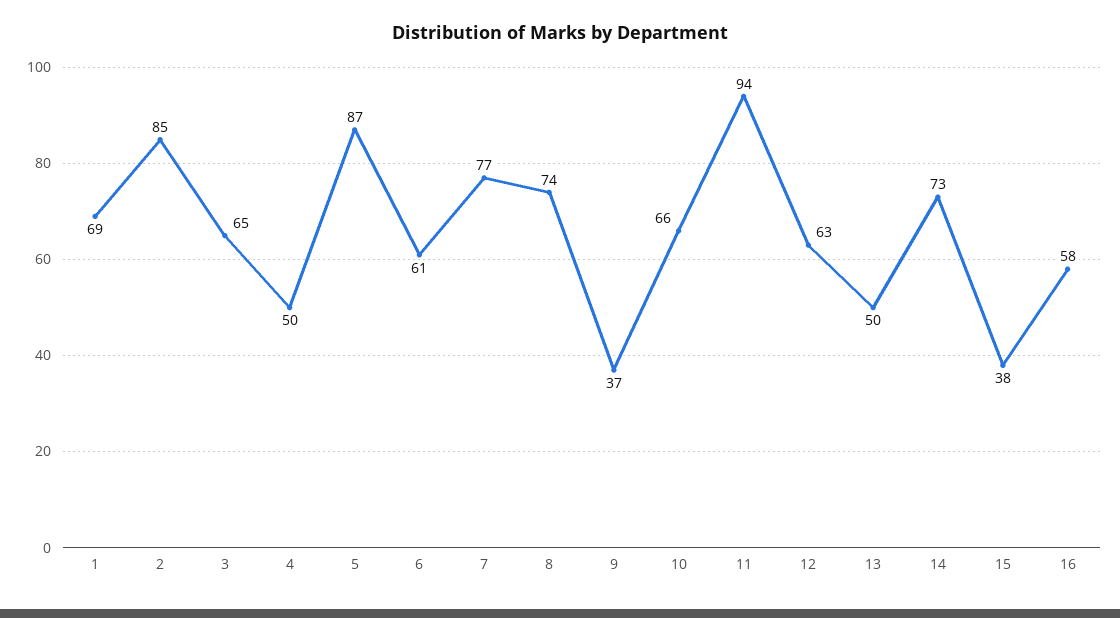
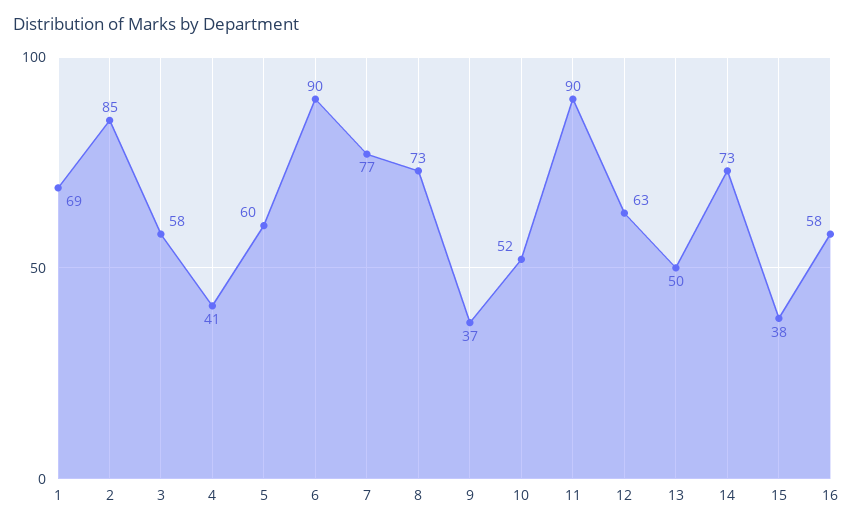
  {
    "1": 69,
    "2": 85,
-   "3": 65,
+   "3": 58,
-   "4": 50,
+   "4": 41,
-   "5": 87,
+   "5": 60,
-   "6": 61,
+   "6": 90,
    "7": 77,
-   "8": 74,
+   "8": 73,
    "9": 37,
-   "10": 66,
+   "10": 52,
-   "11": 94,
+   "11": 90,
    "12": 63,
    "13": 50,
    "14": 73,
    "15": 38,
    "16": 58
  }

